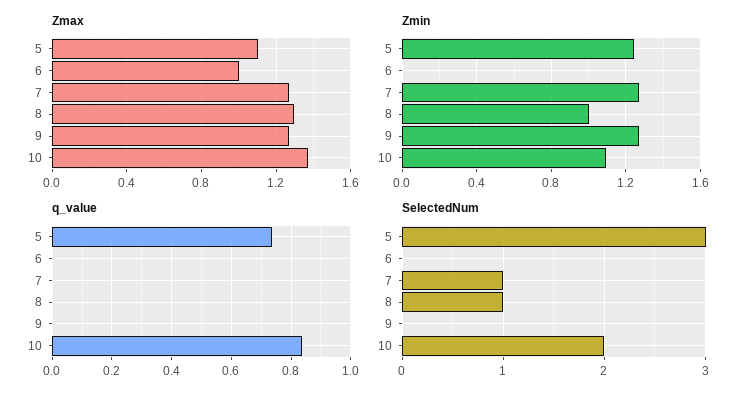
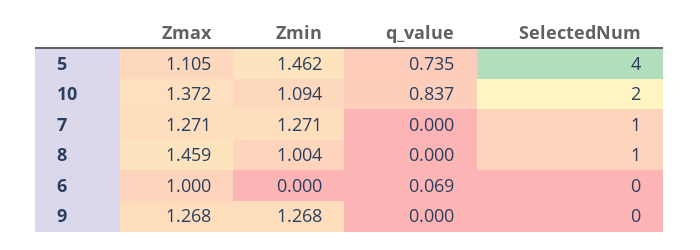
  {
    "Zmax": {
      "5": 1.105,
      "6": 1,
      "7": 1.271,
-     "8": 1.3,
+     "8": 1.459,
      "9": 1.268,
      "10": 1.372
    },
    "Zmin": {
-     "5": 1.25,
+     "5": 1.462,
      "6": 0,
      "7": 1.271,
      "8": 1.004,
      "9": 1.268,
      "10": 1.094
    },
    "q_value": {
      "5": 0.735,
-     "6": 0,
+     "6": 0.069,
      "7": 0,
      "8": 0,
      "9": 0,
      "10": 0.837
    },
    "SelectedNum": {
-     "5": 3,
+     "5": 4,
      "6": 0,
      "7": 1,
      "8": 1,
      "9": 0,
      "10": 2
    }
  }

